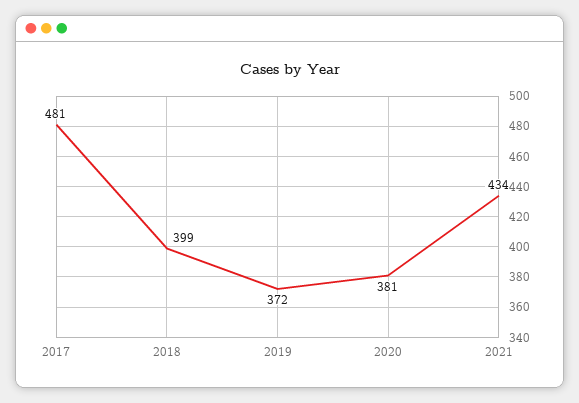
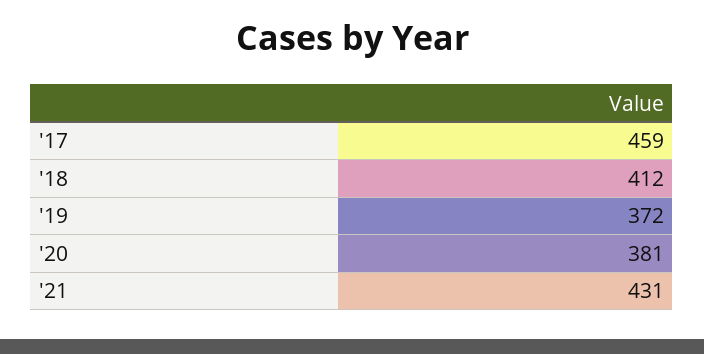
  {
-   "2017": 481,
+   "2017": 459,
-   "2018": 399,
+   "2018": 412,
    "2019": 372,
    "2020": 381,
-   "2021": 434
+   "2021": 431
  }

